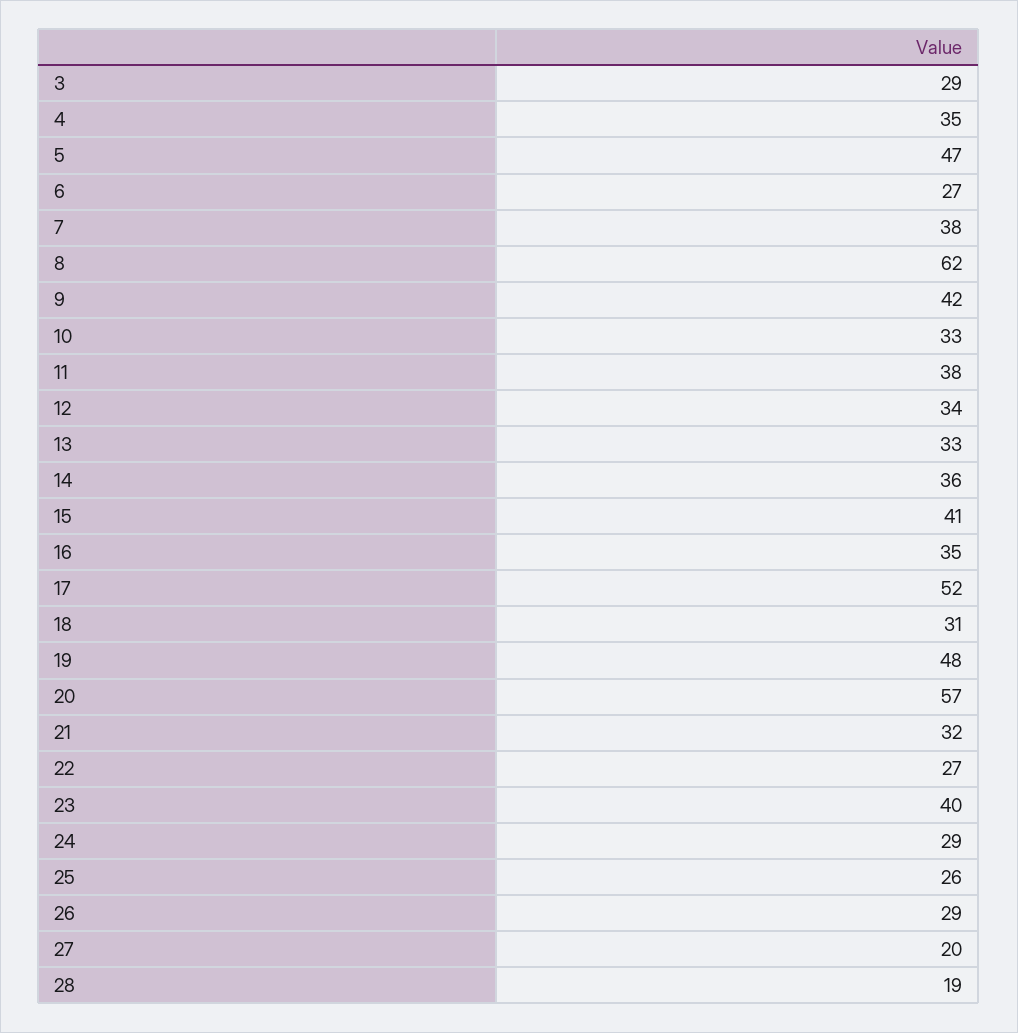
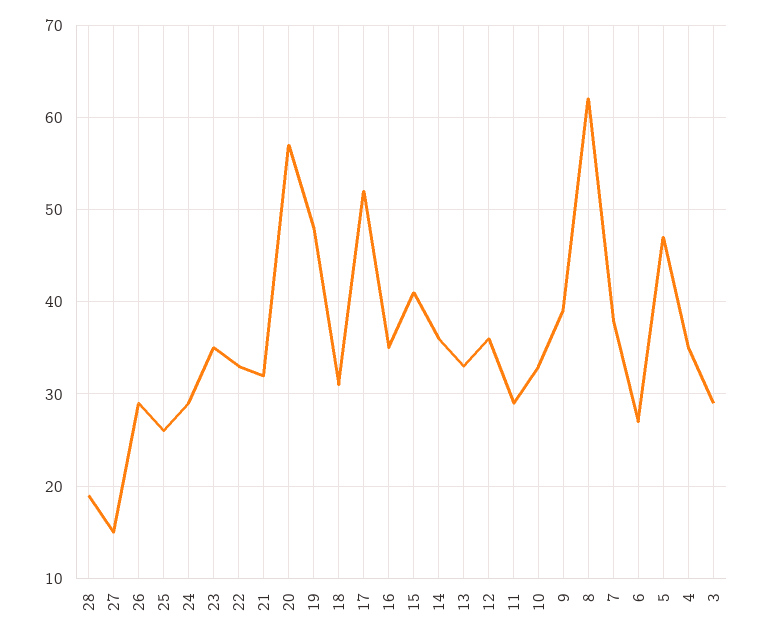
  {
    "3": 29,
    "4": 35,
    "5": 47,
    "6": 27,
    "7": 38,
    "8": 62,
-   "9": 42,
+   "9": 39,
    "10": 33,
-   "11": 38,
+   "11": 29,
-   "12": 34,
+   "12": 36,
    "13": 33,
    "14": 36,
    "15": 41,
    "16": 35,
    "17": 52,
    "18": 31,
    "19": 48,
    "20": 57,
    "21": 32,
-   "22": 27,
+   "22": 33,
-   "23": 40,
+   "23": 35,
    "24": 29,
    "25": 26,
    "26": 29,
-   "27": 20,
+   "27": 15,
    "28": 19
  }

